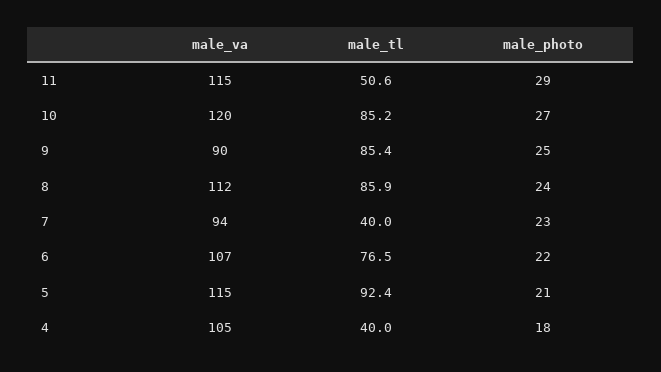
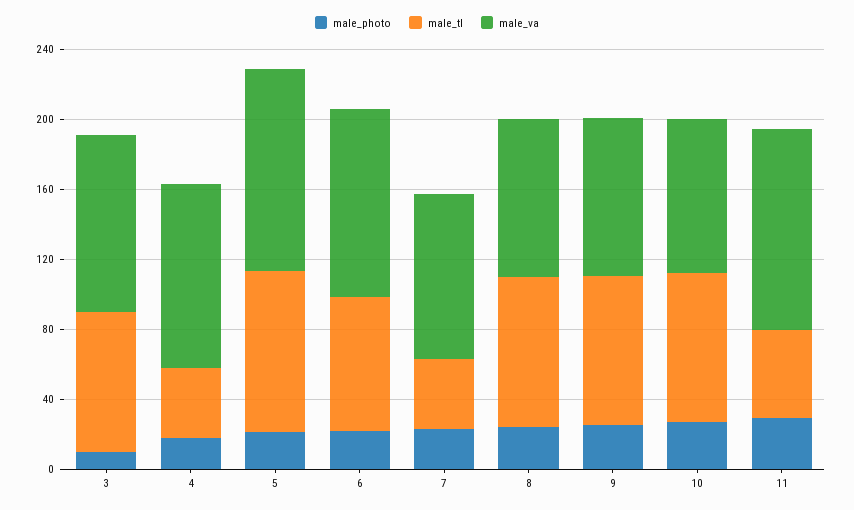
  {
    "male_va": {
      "11": 115,
-     "10": 120,
+     "10": 90,
      "9": 90,
-     "8": 112,
+     "8": 90,
      "7": 94,
      "6": 107,
      "5": 115,
-     "4": 105
+     "4": 105,
+     "3": 100
    },
    "male_tl": {
      "11": 50.6,
      "10": 85.2,
      "9": 85.4,
      "8": 85.9,
      "7": 40,
      "6": 76.5,
      "5": 92.4,
-     "4": 40
+     "4": 40,
+     "3": 80
    },
    "male_photo": {
      "11": 29,
      "10": 27,
      "9": 25,
      "8": 24,
      "7": 23,
      "6": 22,
      "5": 21,
-     "4": 18
+     "4": 18,
+     "3": 10
    }
  }

